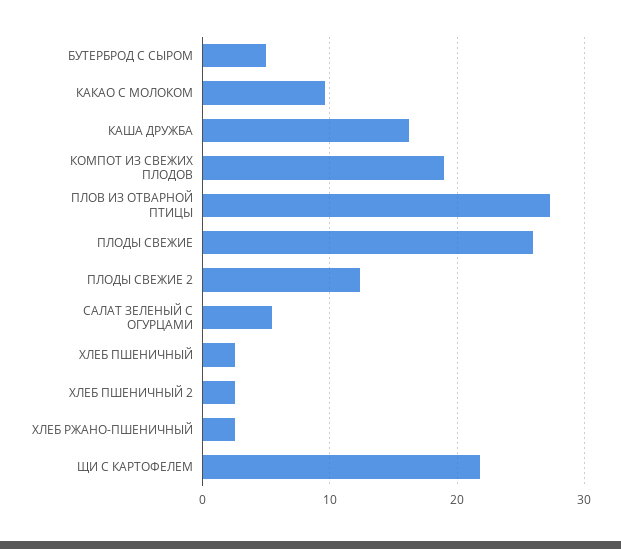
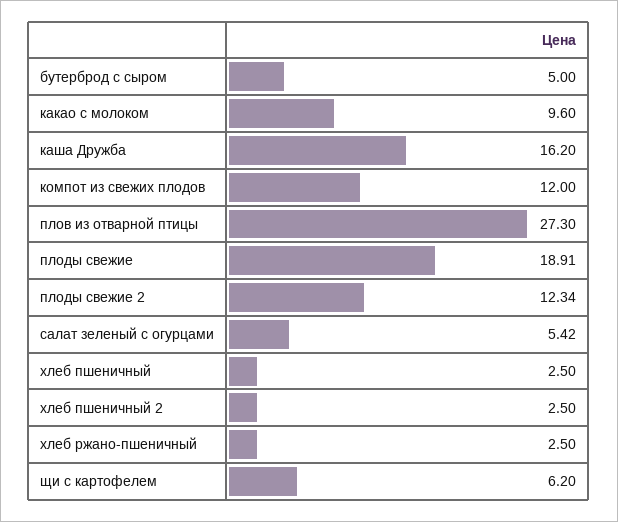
  {
    "БУТЕРБРОД С СЫРОМ": 5,
    "КАКАО С МОЛОКОМ": 9.6,
    "КАША ДРУЖБА": 16.2,
-   "КОМПОТ ИЗ СВЕЖИХ ПЛОДОВ": 19,
+   "КОМПОТ ИЗ СВЕЖИХ ПЛОДОВ": 12,
    "ПЛОВ ИЗ ОТВАРНОЙ ПТИЦЫ": 27.3,
-   "ПЛОДЫ СВЕЖИЕ": 26,
+   "ПЛОДЫ СВЕЖИЕ": 18.91,
    "ПЛОДЫ СВЕЖИЕ 2": 12.34,
    "САЛАТ ЗЕЛЕНЫЙ С ОГУРЦАМИ": 5.42,
    "ХЛЕБ ПШЕНИЧНЫЙ": 2.5,
    "ХЛЕБ ПШЕНИЧНЫЙ 2": 2.5,
    "ХЛЕБ РЖАНО-ПШЕНИЧНЫЙ": 2.5,
-   "ЩИ С КАРТОФЕЛЕМ": 22
+   "ЩИ С КАРТОФЕЛЕМ": 6.2
  }

